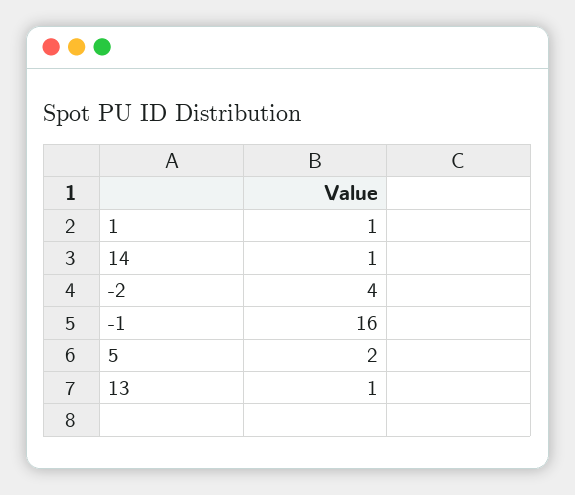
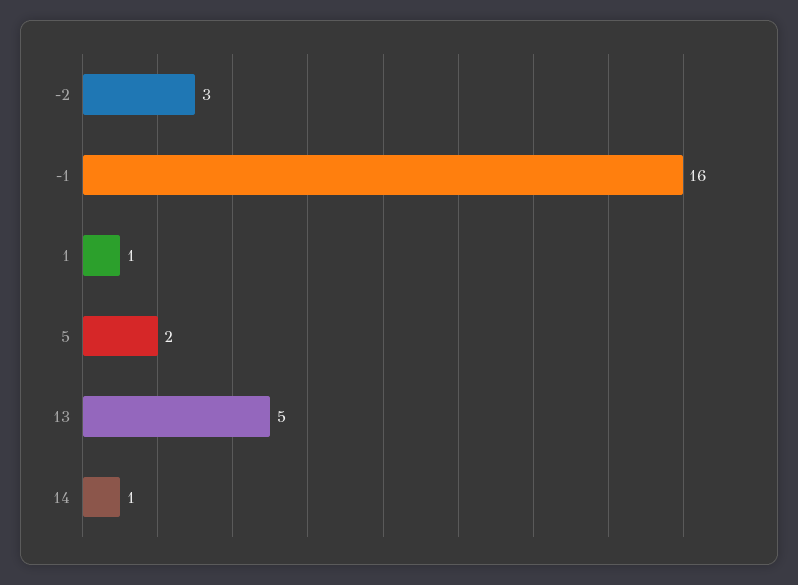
  {
    "1": 1,
    "14": 1,
-   "-2": 4,
+   "-2": 3,
    "-1": 16,
    "5": 2,
-   "13": 1
+   "13": 5
  }

